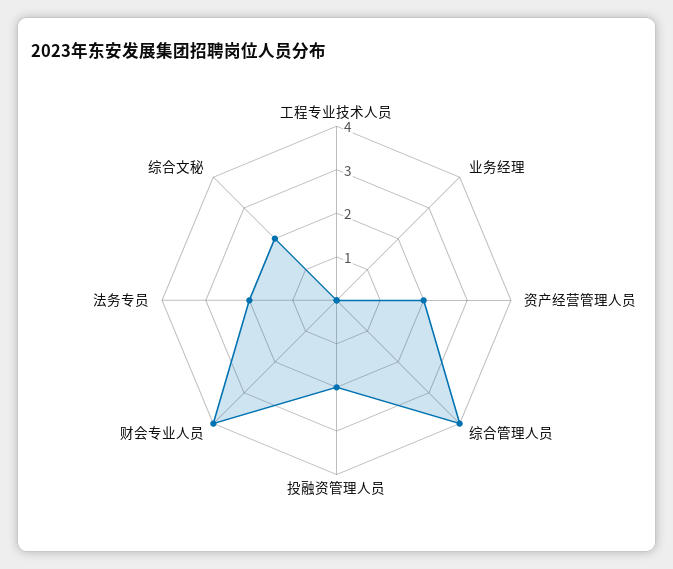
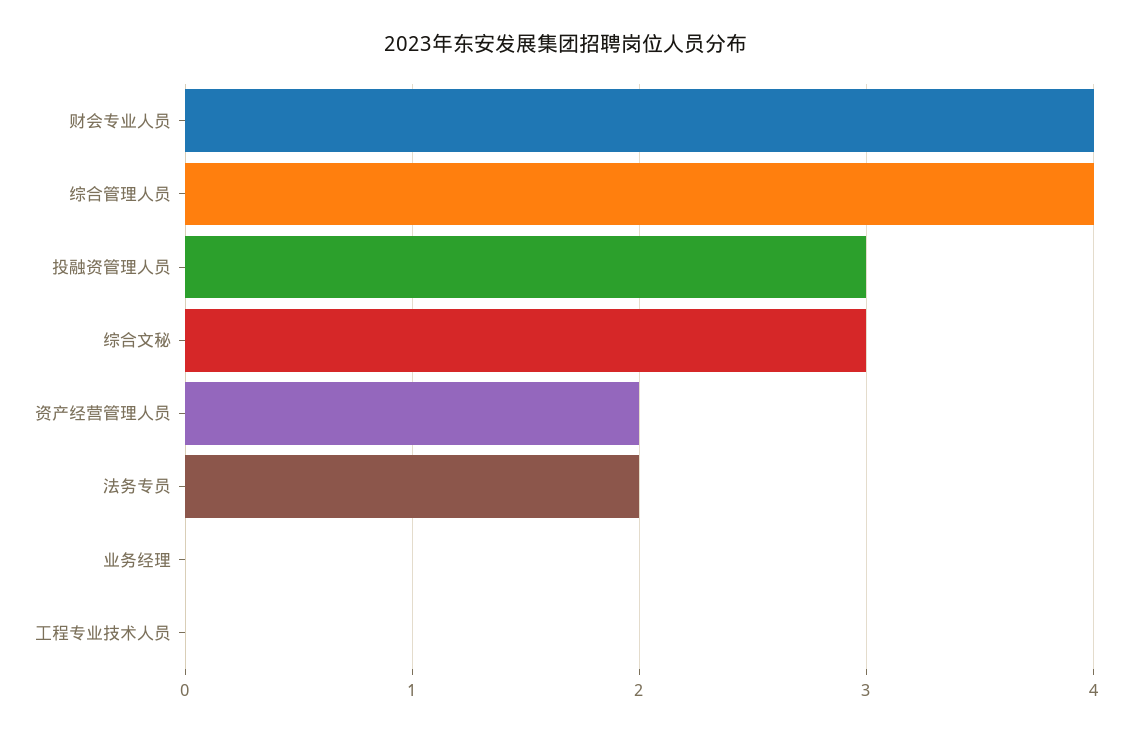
  {
    "工程专业技术人员": 0,
    "业务经理": 0,
    "资产经营管理人员": 2,
    "综合管理人员": 4,
-   "投融资管理人员": 2,
+   "投融资管理人员": 3,
    "财会专业人员": 4,
    "法务专员": 2,
-   "综合文秘": 2
+   "综合文秘": 3
  }

